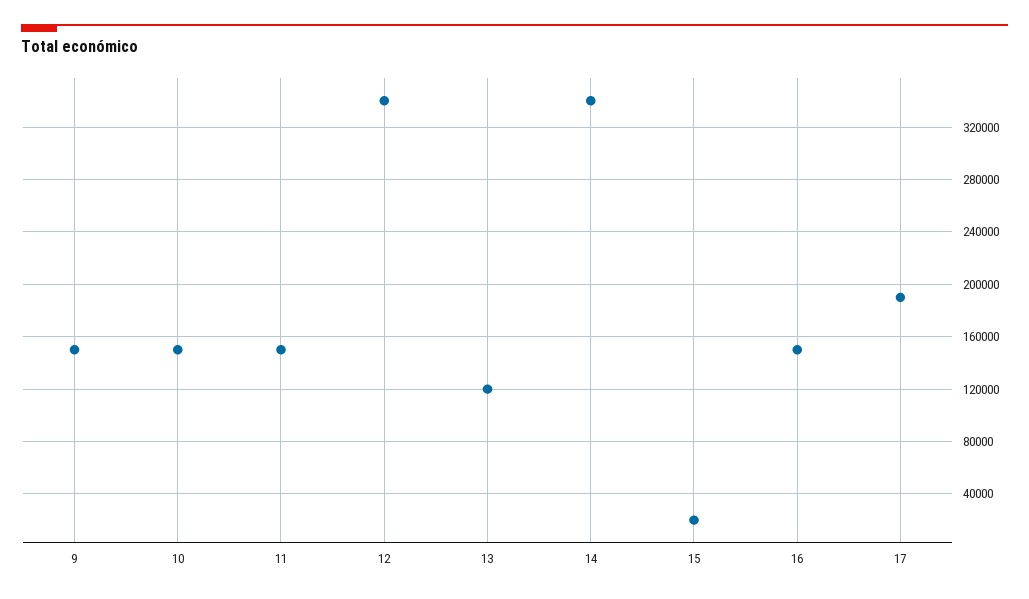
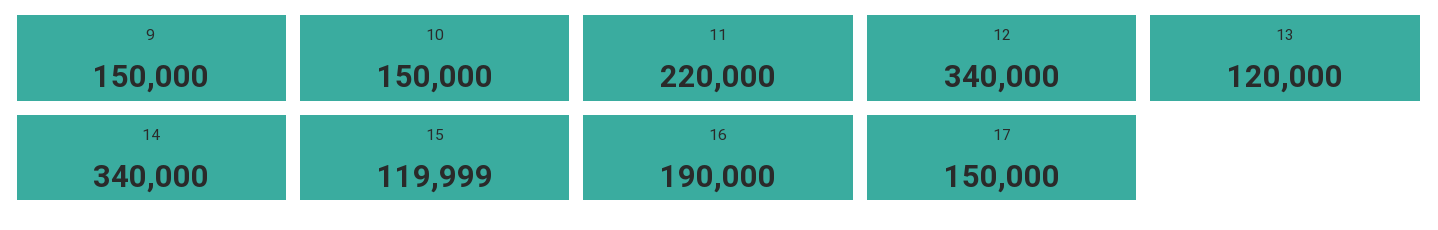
  {
    "9": 150000,
    "10": 150000,
-   "11": 150000,
+   "11": 220000,
    "12": 340000,
    "13": 120000,
    "14": 340000,
-   "15": 20000,
+   "15": 119999,
-   "16": 150000,
+   "16": 190000,
-   "17": 190000
+   "17": 150000
  }

